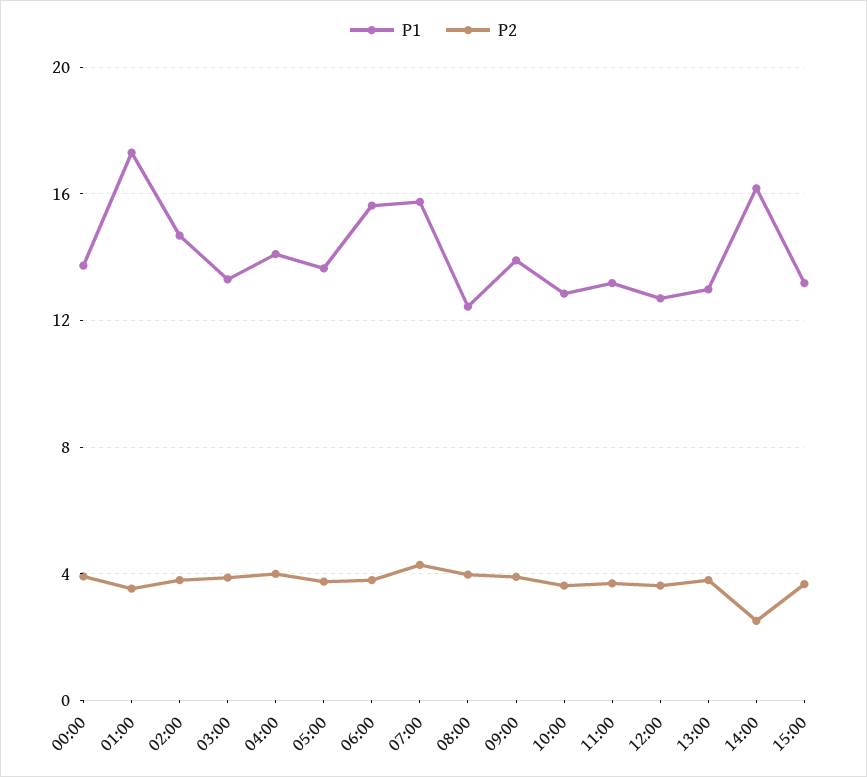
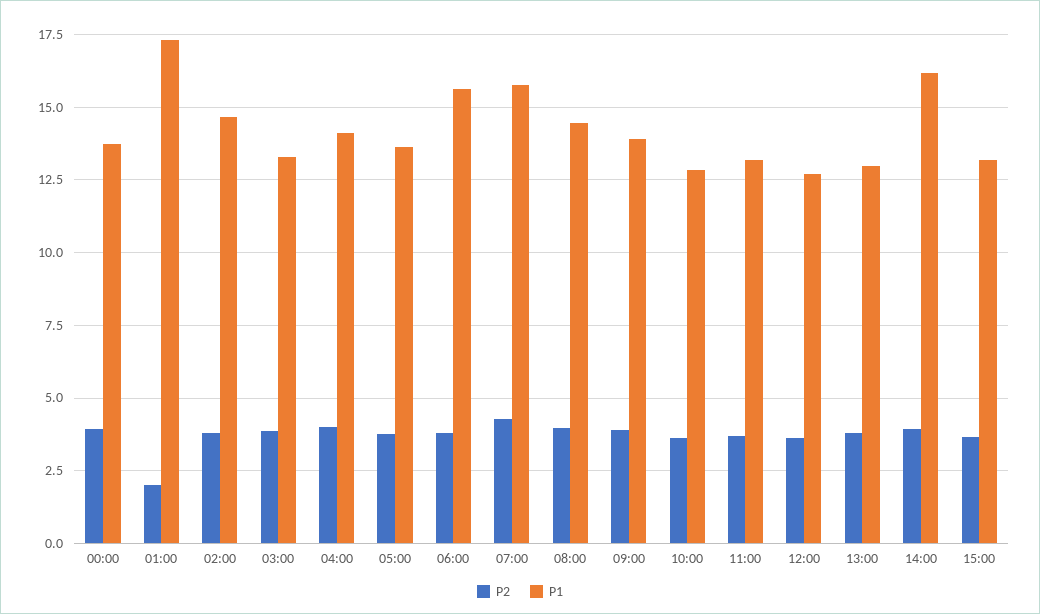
  {
    "P1": {
      "00:00": 13.75,
      "01:00": 17.25,
      "02:00": 14.75,
      "03:00": 13.25,
      "04:00": 14,
      "05:00": 13.75,
      "06:00": 15.75,
      "07:00": 15.75,
-     "08:00": 12.5,
+     "08:00": 14.5,
      "09:00": 14,
      "10:00": 12.75,
      "11:00": 13.25,
      "12:00": 12.75,
      "13:00": 13,
      "14:00": 16.25,
      "15:00": 13.25
    },
    "P2": {
      "00:00": 4,
-     "01:00": 3.5,
+     "01:00": 2,
      "02:00": 3.75,
      "03:00": 4,
      "04:00": 4,
      "05:00": 3.75,
      "06:00": 3.75,
      "07:00": 4.25,
      "08:00": 4,
      "09:00": 4,
      "10:00": 3.75,
      "11:00": 3.75,
      "12:00": 3.75,
      "13:00": 3.75,
-     "14:00": 2.5,
+     "14:00": 4,
      "15:00": 3.75
    }
  }

